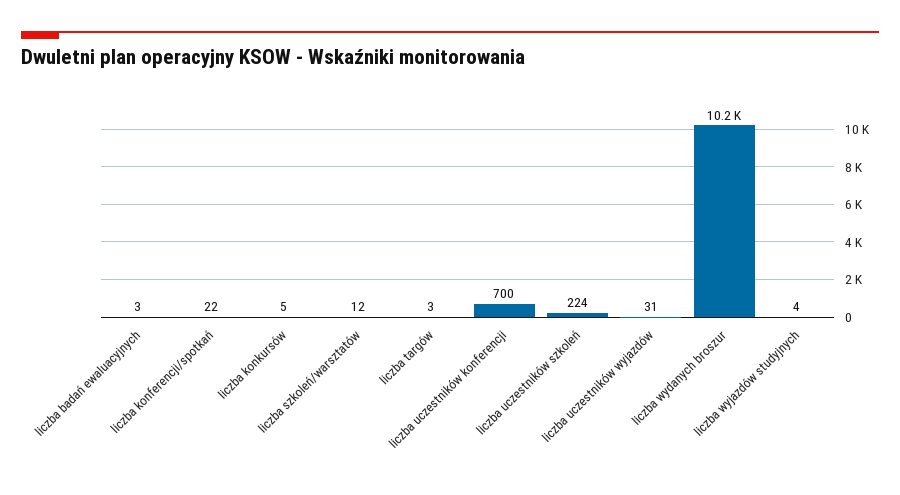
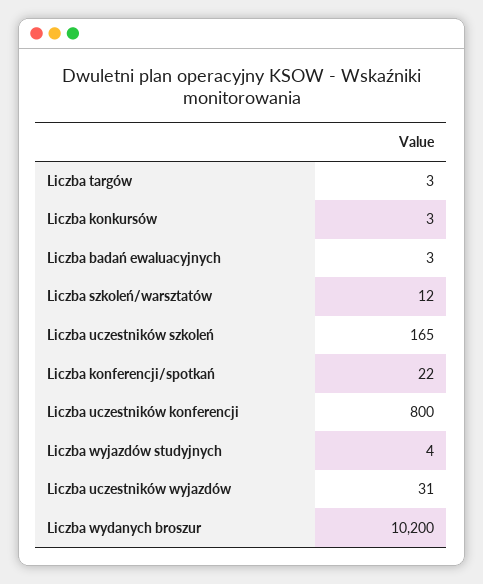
  {
    "liczba badań ewaluacyjnych": 3,
    "liczba konferencji/spotkań": 22,
-   "liczba konkursów": 5,
+   "liczba konkursów": 3,
    "liczba szkoleń/warsztatów": 12,
    "liczba targów": 3,
-   "liczba uczestników konferencji": 700,
+   "liczba uczestników konferencji": 800,
-   "liczba uczestników szkoleń": 224,
+   "liczba uczestników szkoleń": 165,
    "liczba uczestników wyjazdów": 31,
    "liczba wydanych broszur": 10200,
    "liczba wyjazdów studyjnych": 4
  }

